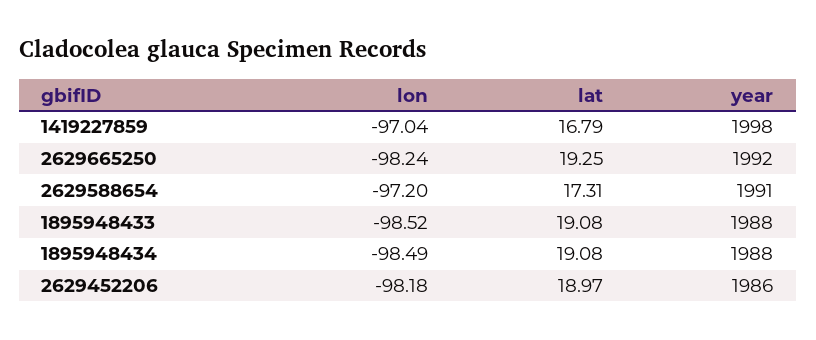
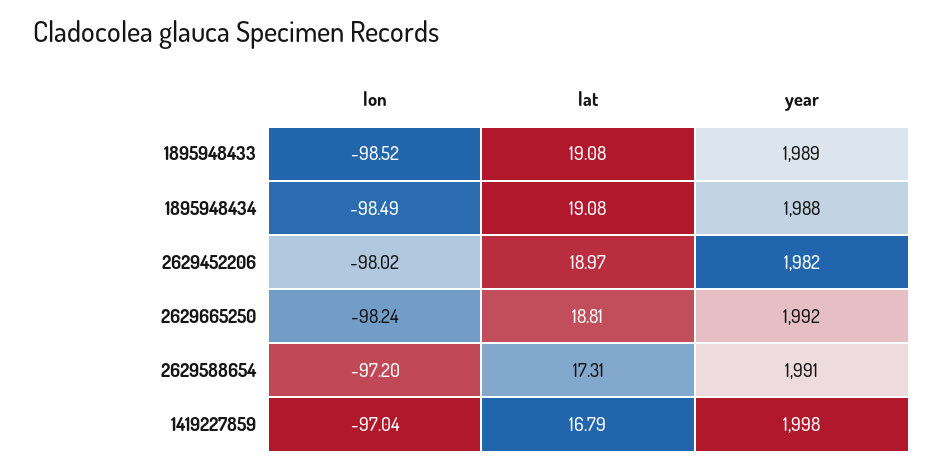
  {
    "lon": {
      "1419227859": -97.04,
      "2629665250": -98.24,
      "2629588654": -97.2,
      "1895948433": -98.52,
      "1895948434": -98.49,
-     "2629452206": -98.18
+     "2629452206": -98.02
    },
    "lat": {
      "1419227859": 16.79,
-     "2629665250": 19.25,
+     "2629665250": 18.81,
      "2629588654": 17.31,
      "1895948433": 19.08,
      "1895948434": 19.08,
      "2629452206": 18.97
    },
    "year": {
      "1419227859": 1998,
      "2629665250": 1992,
      "2629588654": 1991,
-     "1895948433": 1988,
+     "1895948433": 1989,
      "1895948434": 1988,
-     "2629452206": 1986
+     "2629452206": 1982
    }
  }

